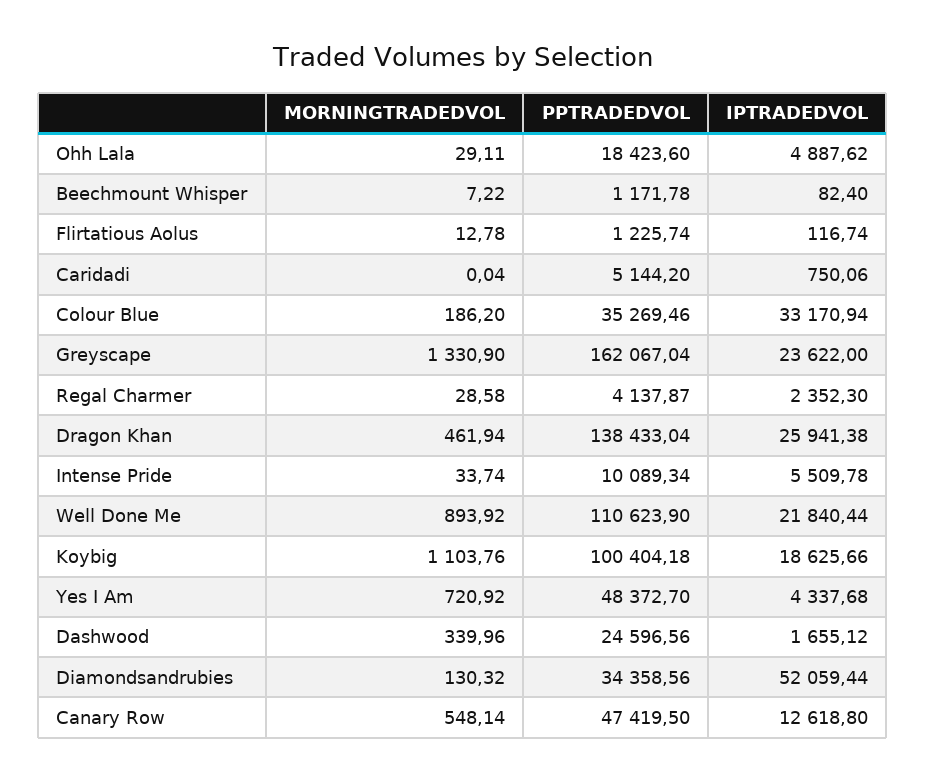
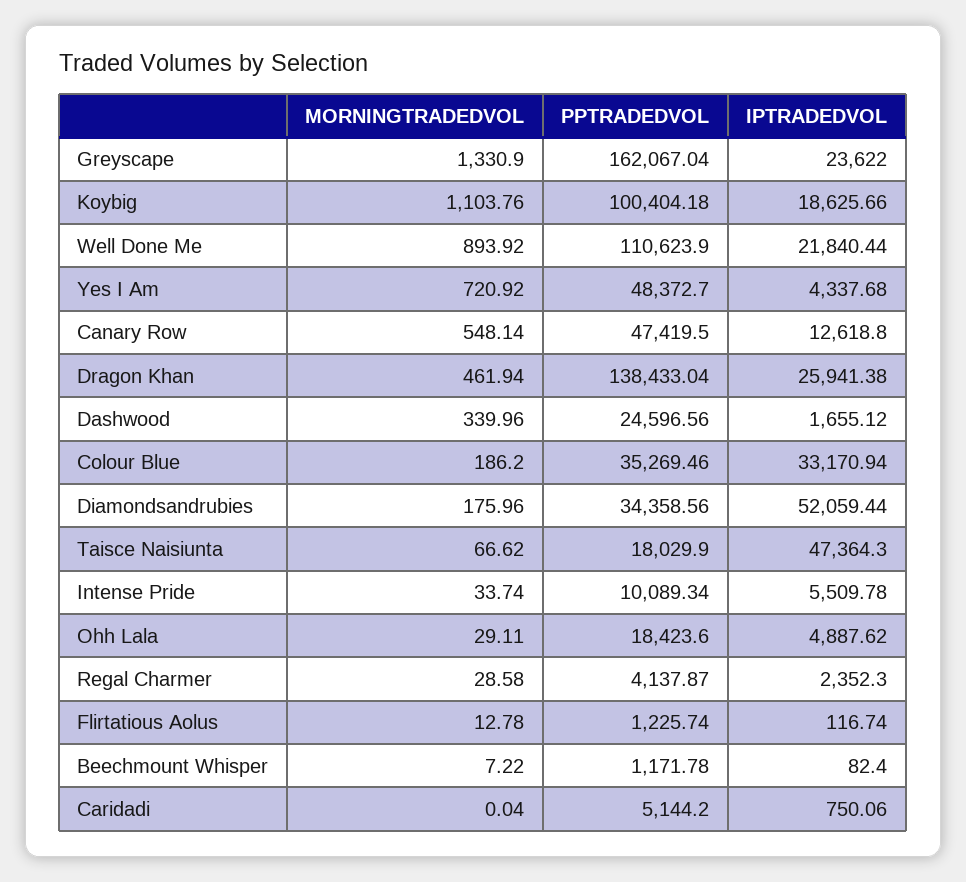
  {
    "MORNINGTRADEDVOL": {
      "Ohh Lala": 29.11,
      "Beechmount Whisper": 7.22,
      "Flirtatious Aolus": 12.78,
      "Caridadi": 0.04,
      "Colour Blue": 186.2,
      "Greyscape": 1330.9,
      "Regal Charmer": 28.58,
      "Dragon Khan": 461.94,
      "Intense Pride": 33.74,
      "Well Done Me": 893.92,
      "Koybig": 1103.76,
      "Yes I Am": 720.92,
      "Dashwood": 339.96,
-     "Diamondsandrubies": 130.32,
+     "Diamondsandrubies": 175.96,
-     "Canary Row": 548.14
+     "Canary Row": 548.14,
+     "Taisce Naisiunta": 66.62
    },
    "PPTRADEDVOL": {
      "Ohh Lala": 18423.6,
      "Beechmount Whisper": 1171.78,
      "Flirtatious Aolus": 1225.74,
      "Caridadi": 5144.2,
      "Colour Blue": 35269.46,
      "Greyscape": 162067.04,
      "Regal Charmer": 4137.87,
      "Dragon Khan": 138433.04,
      "Intense Pride": 10089.34,
      "Well Done Me": 110623.9,
      "Koybig": 100404.18,
      "Yes I Am": 48372.7,
      "Dashwood": 24596.56,
      "Diamondsandrubies": 34358.56,
-     "Canary Row": 47419.5
+     "Canary Row": 47419.5,
+     "Taisce Naisiunta": 18029.9
    },
    "IPTRADEDVOL": {
      "Ohh Lala": 4887.62,
      "Beechmount Whisper": 82.4,
      "Flirtatious Aolus": 116.74,
      "Caridadi": 750.06,
      "Colour Blue": 33170.94,
      "Greyscape": 23622,
      "Regal Charmer": 2352.3,
      "Dragon Khan": 25941.38,
      "Intense Pride": 5509.78,
      "Well Done Me": 21840.44,
      "Koybig": 18625.66,
      "Yes I Am": 4337.68,
      "Dashwood": 1655.12,
      "Diamondsandrubies": 52059.44,
-     "Canary Row": 12618.8
+     "Canary Row": 12618.8,
+     "Taisce Naisiunta": 47364.3
    }
  }

